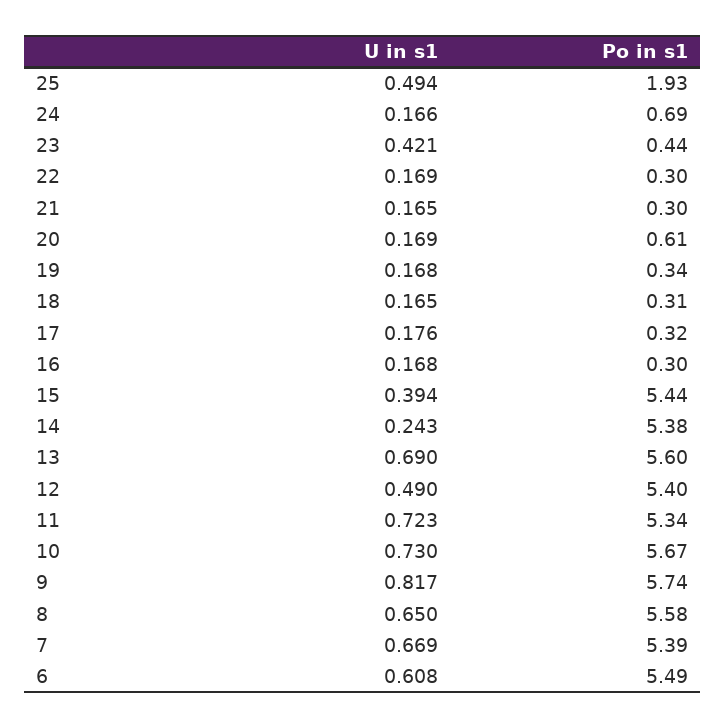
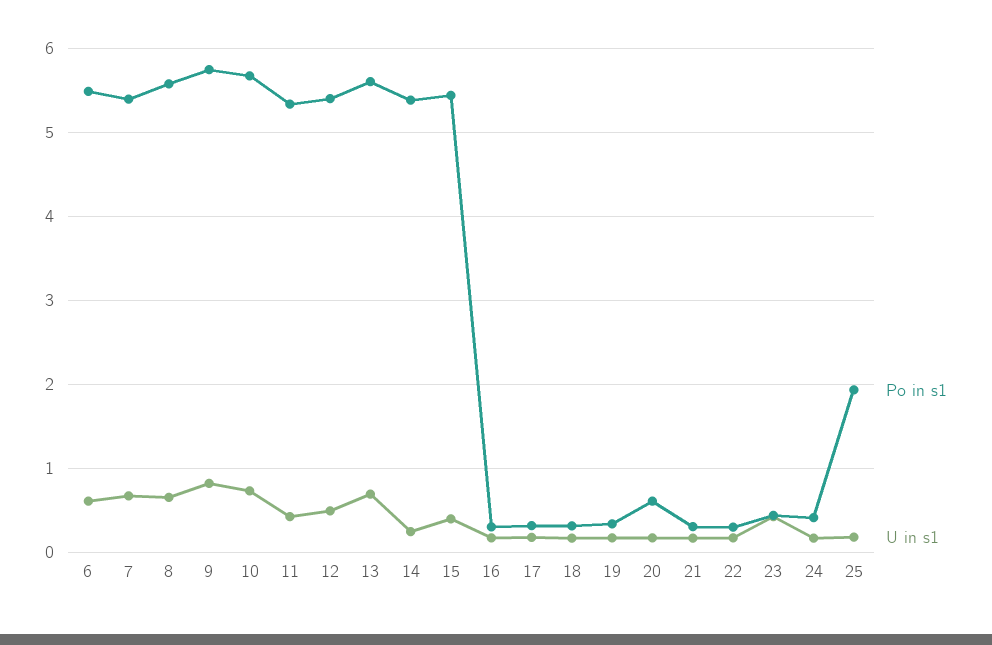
  {
    "U in s1": {
-     "25": 0.494,
+     "25": 0.2,
      "24": 0.166,
      "23": 0.421,
      "22": 0.169,
      "21": 0.165,
      "20": 0.169,
      "19": 0.168,
      "18": 0.165,
      "17": 0.176,
      "16": 0.168,
      "15": 0.394,
      "14": 0.243,
      "13": 0.69,
      "12": 0.49,
-     "11": 0.723,
+     "11": 0.4,
      "10": 0.73,
      "9": 0.817,
      "8": 0.65,
      "7": 0.669,
      "6": 0.608
    },
    "Po in s1": {
      "25": 1.93,
-     "24": 0.69,
+     "24": 0.4,
      "23": 0.44,
      "22": 0.3,
      "21": 0.3,
      "20": 0.61,
      "19": 0.34,
      "18": 0.31,
      "17": 0.32,
      "16": 0.3,
      "15": 5.44,
      "14": 5.38,
      "13": 5.6,
      "12": 5.4,
      "11": 5.34,
      "10": 5.67,
      "9": 5.74,
      "8": 5.58,
      "7": 5.39,
      "6": 5.49
    }
  }

